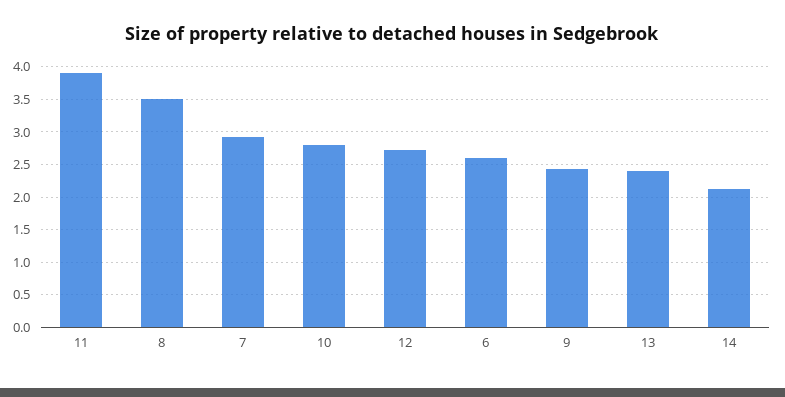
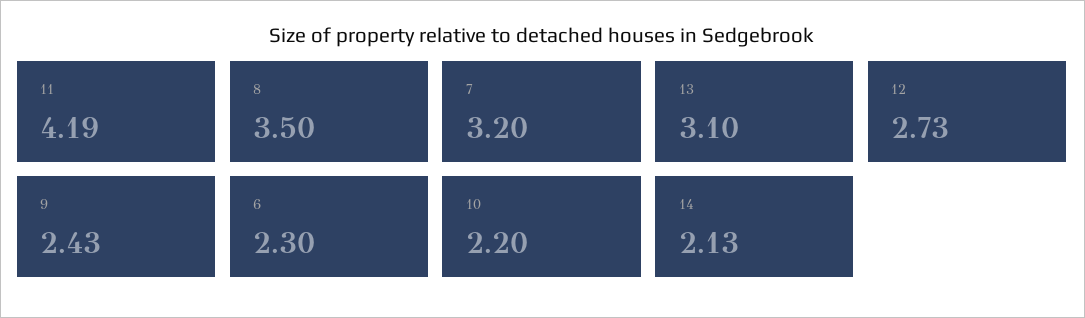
  {
-   "11": 3.9,
+   "11": 4.19,
    "8": 3.5,
-   "7": 2.9,
+   "7": 3.2,
-   "10": 2.8,
+   "10": 2.2,
    "12": 2.73,
-   "6": 2.6,
+   "6": 2.3,
    "9": 2.43,
-   "13": 2.4,
+   "13": 3.1,
    "14": 2.13
  }

